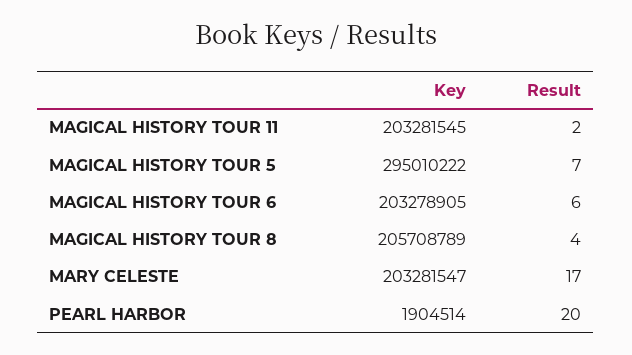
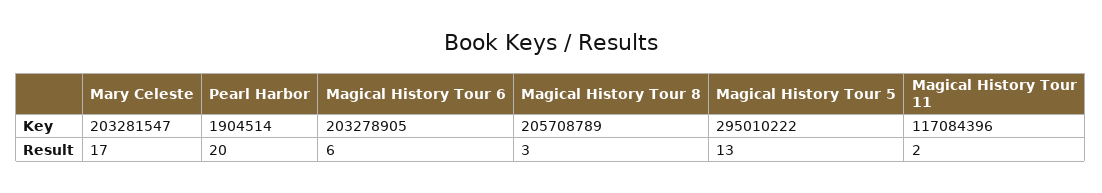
  {
    "Key": {
-     "MAGICAL HISTORY TOUR 11": 203281545,
+     "MAGICAL HISTORY TOUR 11": 117084396,
      "MAGICAL HISTORY TOUR 5": 295010222,
      "MAGICAL HISTORY TOUR 6": 203278905,
      "MAGICAL HISTORY TOUR 8": 205708789,
      "MARY CELESTE": 203281547,
      "PEARL HARBOR": 1904514
    },
    "Result": {
      "MAGICAL HISTORY TOUR 11": 2,
-     "MAGICAL HISTORY TOUR 5": 7,
+     "MAGICAL HISTORY TOUR 5": 13,
      "MAGICAL HISTORY TOUR 6": 6,
-     "MAGICAL HISTORY TOUR 8": 4,
+     "MAGICAL HISTORY TOUR 8": 3,
      "MARY CELESTE": 17,
      "PEARL HARBOR": 20
    }
  }

